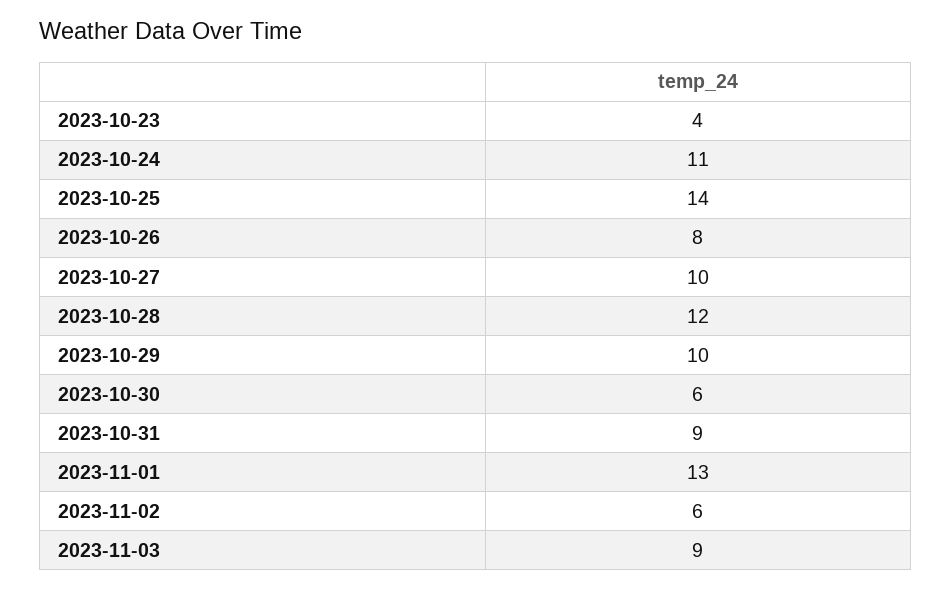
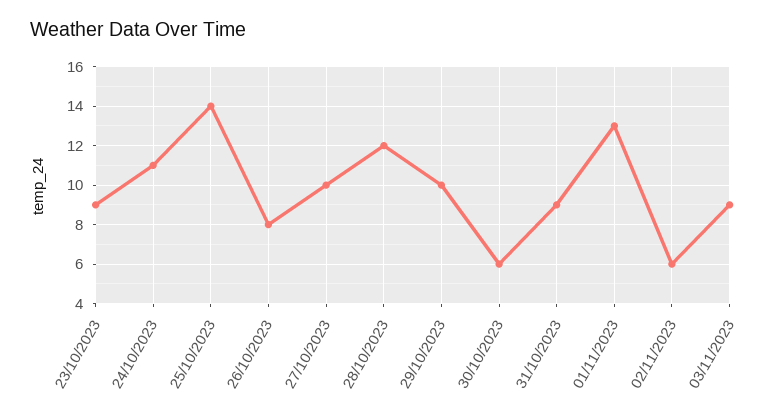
  {
-   "2023-10-23": 4,
+   "2023-10-23": 9,
    "2023-10-24": 11,
    "2023-10-25": 14,
    "2023-10-26": 8,
    "2023-10-27": 10,
    "2023-10-28": 12,
    "2023-10-29": 10,
    "2023-10-30": 6,
    "2023-10-31": 9,
    "2023-11-01": 13,
    "2023-11-02": 6,
    "2023-11-03": 9
  }

